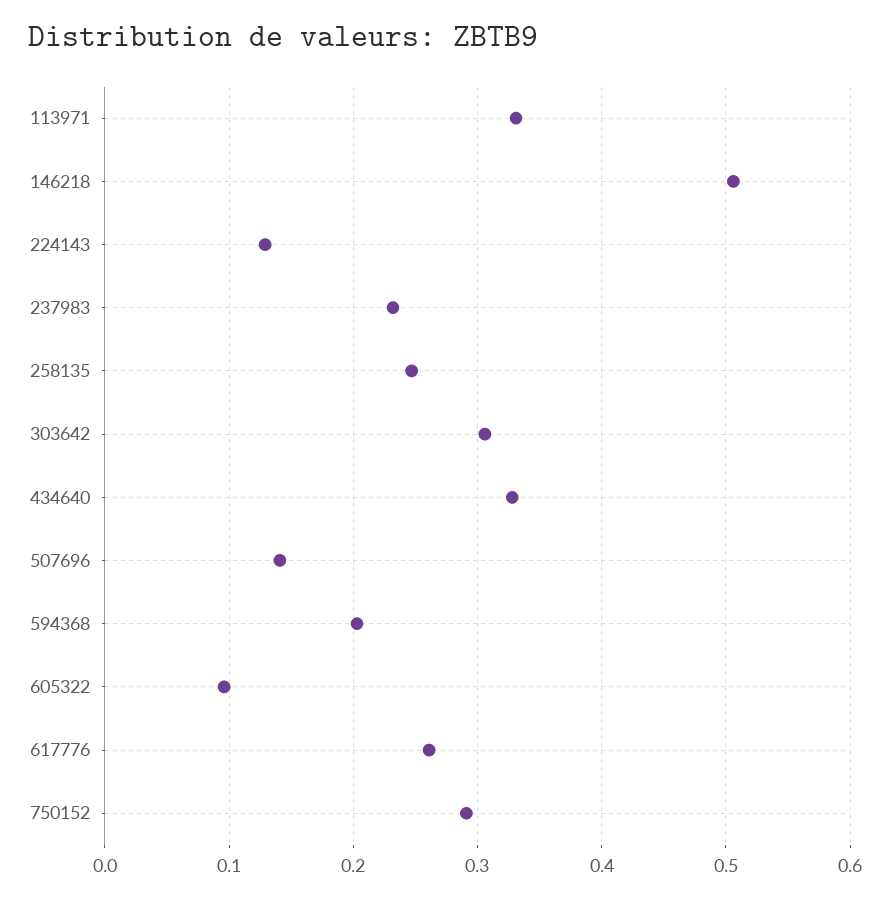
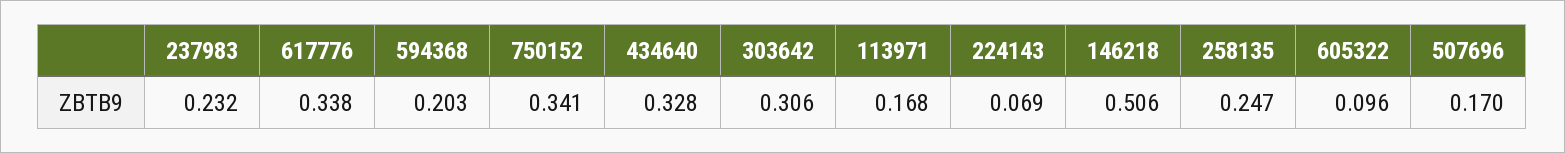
  {
-   "113971": 0.33,
+   "113971": 0.168,
    "146218": 0.506,
-   "224143": 0.13,
+   "224143": 0.069,
    "237983": 0.232,
    "258135": 0.247,
    "303642": 0.306,
    "434640": 0.328,
-   "507696": 0.14,
+   "507696": 0.17,
    "594368": 0.203,
    "605322": 0.096,
-   "617776": 0.26,
+   "617776": 0.338,
-   "750152": 0.29
+   "750152": 0.341
  }

